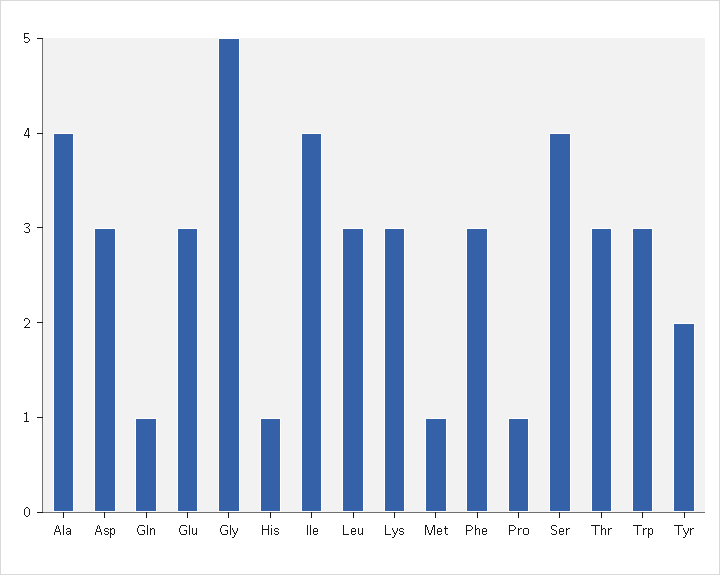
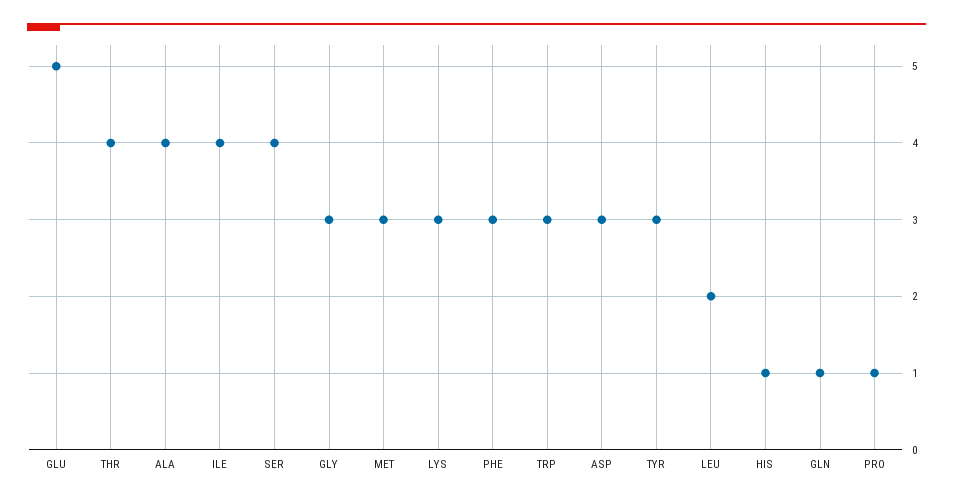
  {
    "Ala": 4,
    "Asp": 3,
    "Gln": 1,
-   "Glu": 3,
+   "Glu": 5,
-   "Gly": 5,
+   "Gly": 3,
    "His": 1,
    "Ile": 4,
-   "Leu": 3,
+   "Leu": 2,
    "Lys": 3,
-   "Met": 1,
+   "Met": 3,
    "Phe": 3,
    "Pro": 1,
    "Ser": 4,
-   "Thr": 3,
+   "Thr": 4,
    "Trp": 3,
-   "Tyr": 2
+   "Tyr": 3
  }

